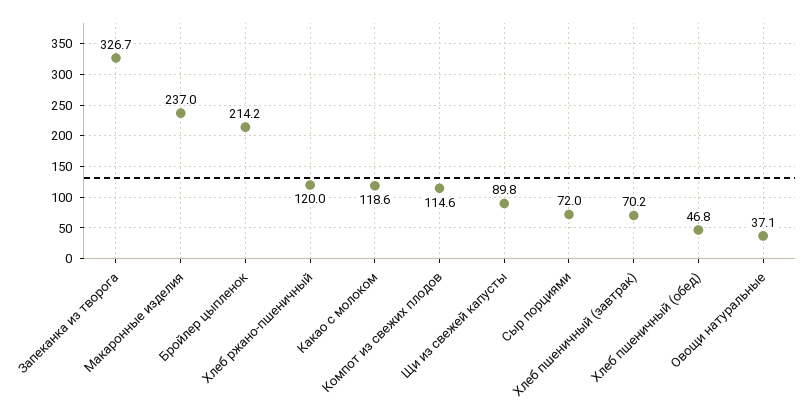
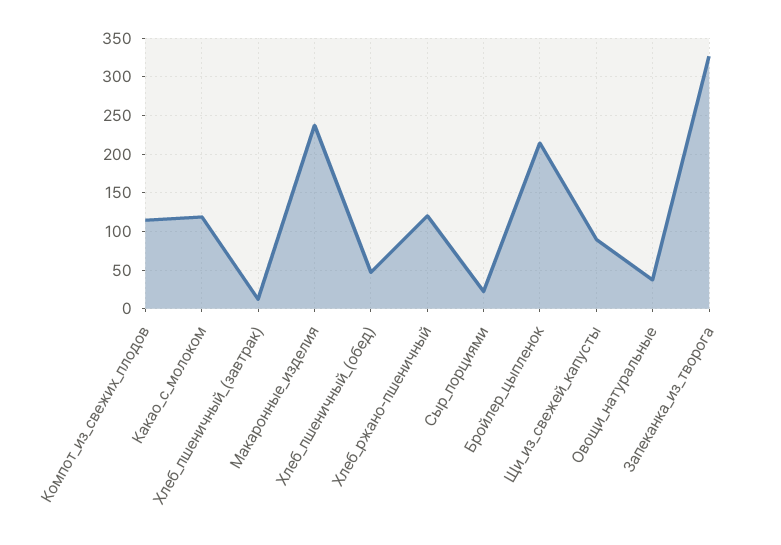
  {
    "Запеканка из творога": 326.7,
    "Макаронные изделия": 237,
    "Бройлер цыпленок": 214.2,
    "Хлеб ржано-пшеничный": 120,
    "Какао с молоком": 118.6,
    "Компот из свежих плодов": 114.6,
    "Щи из свежей капусты": 89.8,
-   "Сыр порциями": 72,
+   "Сыр порциями": 20,
-   "Хлеб пшеничный (завтрак)": 70.2,
+   "Хлеб пшеничный (завтрак)": 10,
    "Хлеб пшеничный (обед)": 46.8,
    "Овощи натуральные": 37.1
  }

